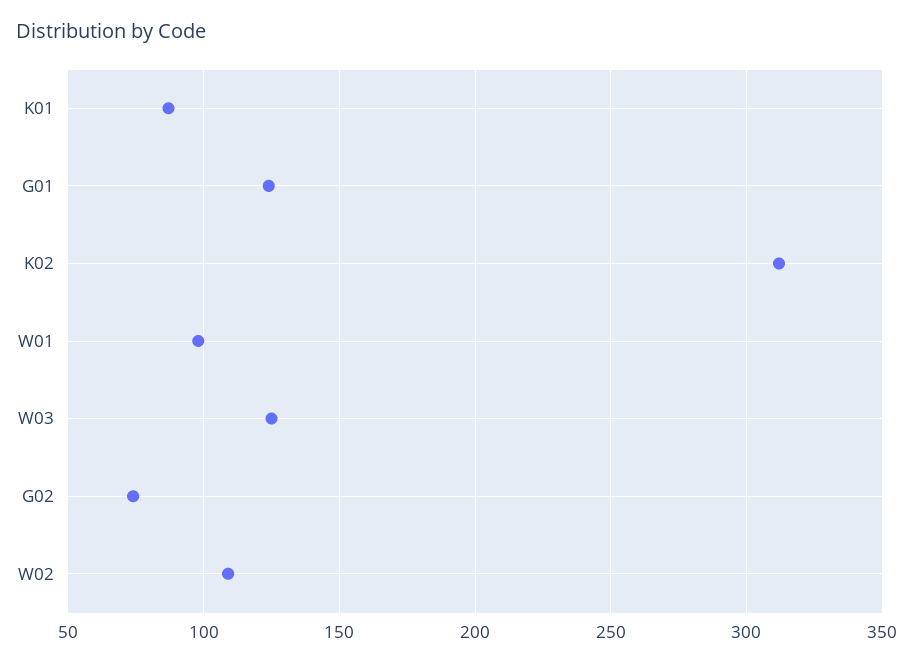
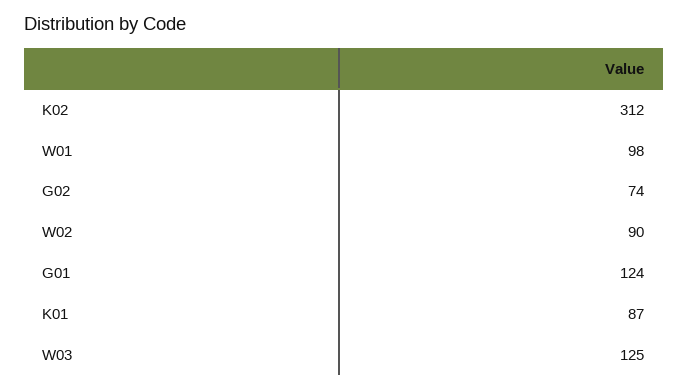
  {
    "K01": 87,
    "G01": 124,
    "K02": 312,
    "W01": 98,
    "W03": 125,
    "G02": 74,
-   "W02": 110
+   "W02": 90
  }

